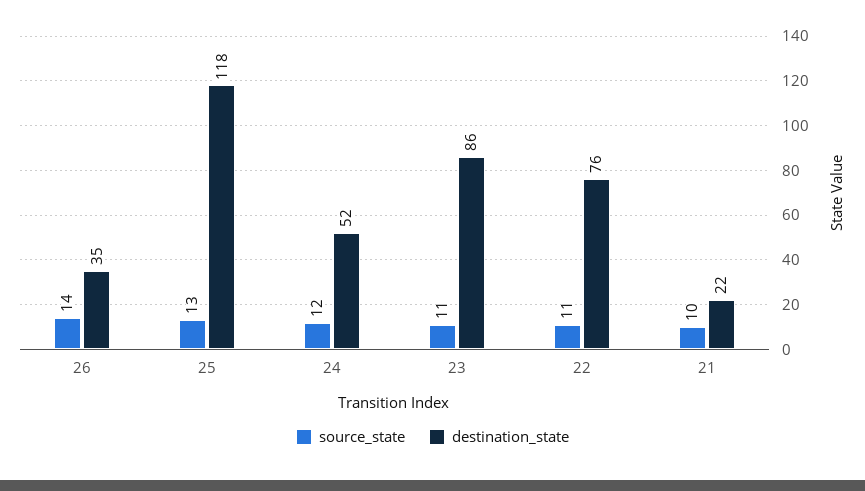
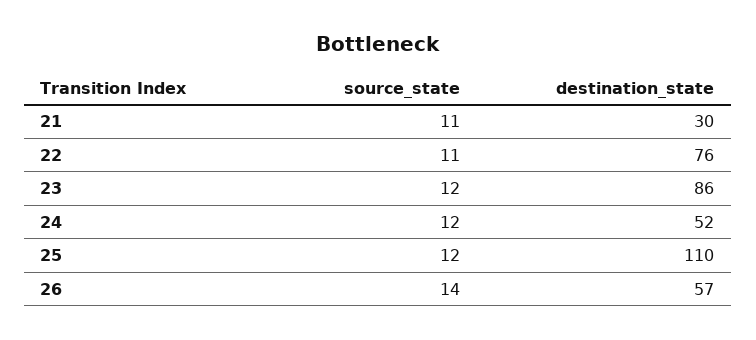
  {
    "source_state": {
      "26": 14,
-     "25": 13,
+     "25": 12,
      "24": 12,
-     "23": 11,
+     "23": 12,
      "22": 11,
-     "21": 10
+     "21": 11
    },
    "destination_state": {
-     "26": 35,
+     "26": 57,
-     "25": 118,
+     "25": 110,
      "24": 52,
      "23": 86,
      "22": 76,
-     "21": 22
+     "21": 30
    }
  }

